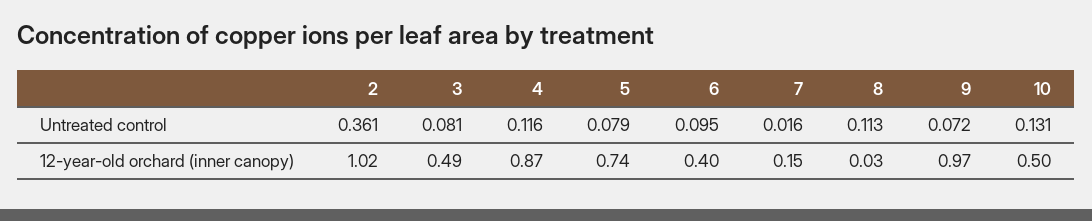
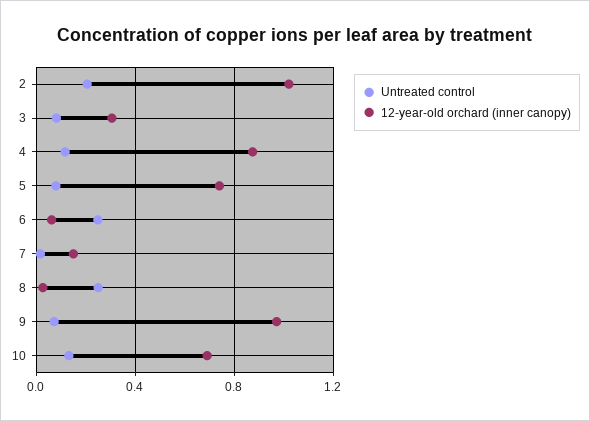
  {
    "Untreated control": {
-     "2": 0.361,
+     "2": 0.2,
      "3": 0.081,
      "4": 0.116,
      "5": 0.079,
-     "6": 0.095,
+     "6": 0.25,
      "7": 0.016,
-     "8": 0.113,
+     "8": 0.25,
      "9": 0.072,
      "10": 0.131
    },
    "12-year-old orchard (inner canopy)": {
      "2": 1.02,
-     "3": 0.49,
+     "3": 0.3,
      "4": 0.87,
      "5": 0.74,
-     "6": 0.4,
+     "6": 0.05,
      "7": 0.15,
      "8": 0.03,
      "9": 0.97,
-     "10": 0.5
+     "10": 0.7
    }
  }

